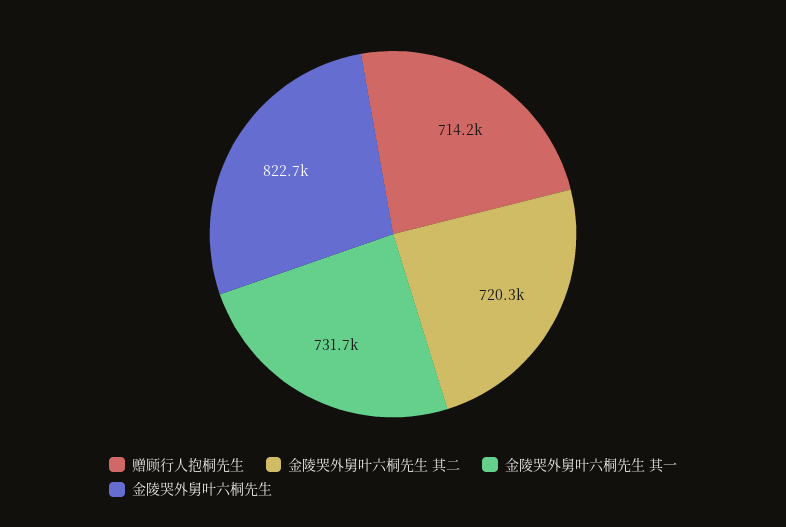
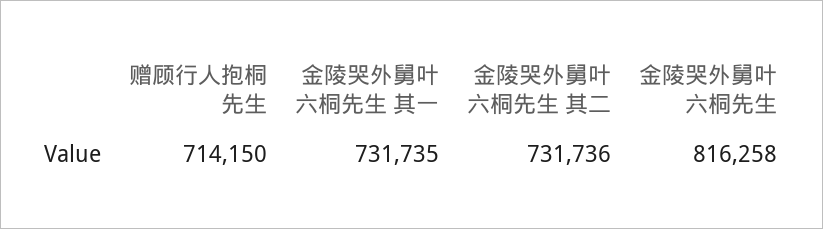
  {
    "赠顾行人抱桐先生": 714150,
-   "金陵哭外舅叶六桐先生 其二": 720300,
+   "金陵哭外舅叶六桐先生 其二": 731736,
    "金陵哭外舅叶六桐先生 其一": 731735,
-   "金陵哭外舅叶六桐先生": 822700
+   "金陵哭外舅叶六桐先生": 816258
  }

